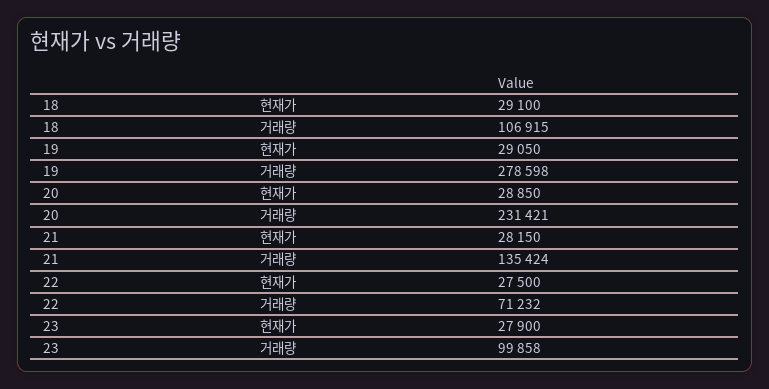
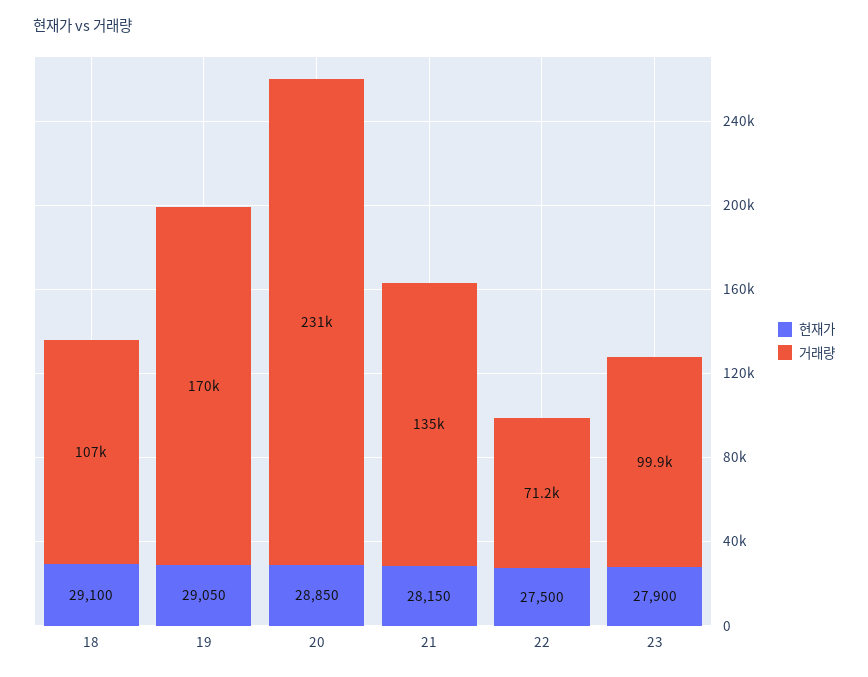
  {
    "현재가": {
      "18": 29100,
      "19": 29050,
      "20": 28850,
      "21": 28150,
      "22": 27500,
      "23": 27900
    },
    "거래량": {
      "18": 106915,
-     "19": 278598,
+     "19": 170000,
      "20": 231421,
      "21": 135424,
      "22": 71232,
      "23": 99858
    }
  }

